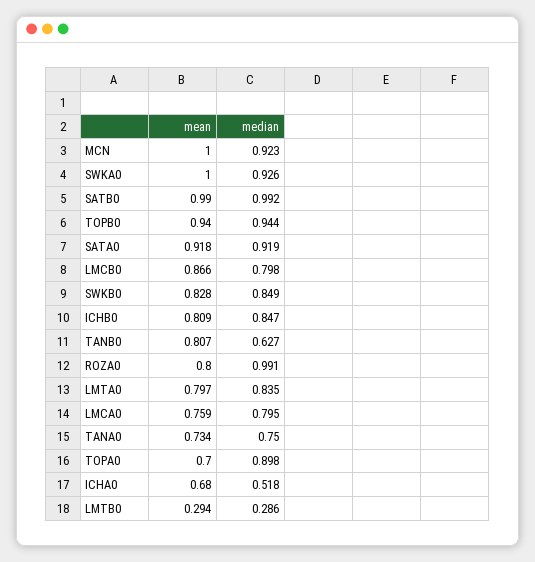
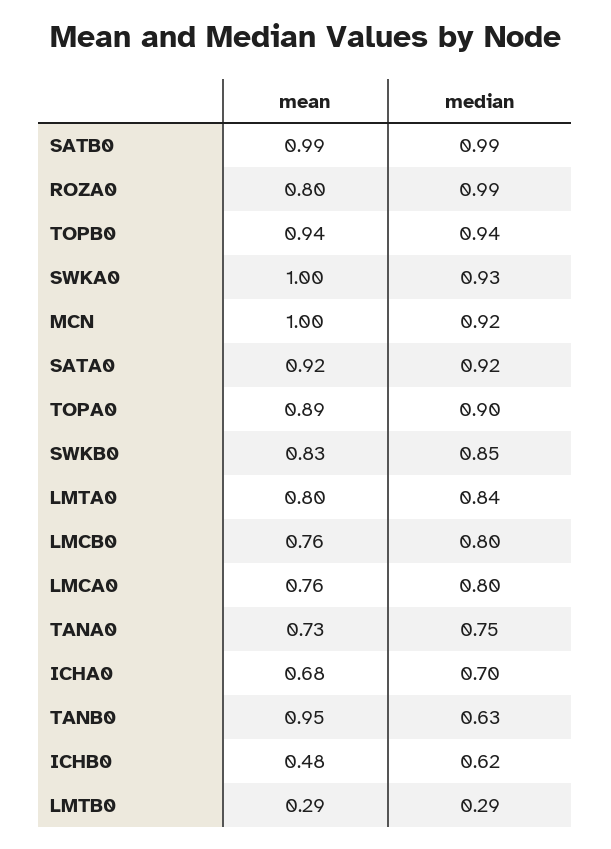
  {
    "mean": {
      "MCN": 1,
      "SWKA0": 1,
      "SATB0": 0.99,
      "TOPB0": 0.94,
      "SATA0": 0.918,
-     "LMCB0": 0.866,
+     "LMCB0": 0.76,
      "SWKB0": 0.828,
-     "ICHB0": 0.809,
+     "ICHB0": 0.48,
-     "TANB0": 0.807,
+     "TANB0": 0.95,
      "ROZA0": 0.8,
      "LMTA0": 0.797,
      "LMCA0": 0.759,
      "TANA0": 0.734,
-     "TOPA0": 0.7,
+     "TOPA0": 0.89,
      "ICHA0": 0.68,
      "LMTB0": 0.294
    },
    "median": {
      "MCN": 0.923,
      "SWKA0": 0.926,
      "SATB0": 0.992,
      "TOPB0": 0.944,
      "SATA0": 0.919,
      "LMCB0": 0.798,
      "SWKB0": 0.849,
-     "ICHB0": 0.847,
+     "ICHB0": 0.62,
      "TANB0": 0.627,
      "ROZA0": 0.991,
      "LMTA0": 0.835,
      "LMCA0": 0.795,
      "TANA0": 0.75,
      "TOPA0": 0.898,
-     "ICHA0": 0.518,
+     "ICHA0": 0.7,
      "LMTB0": 0.286
    }
  }

